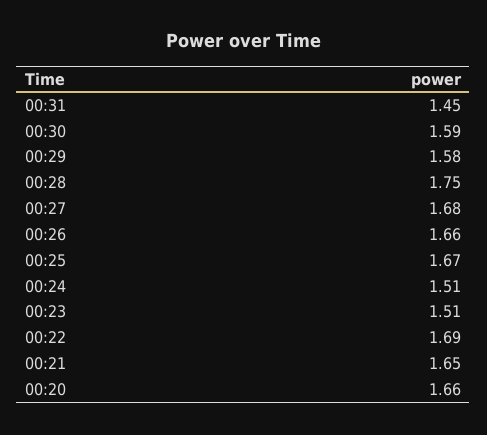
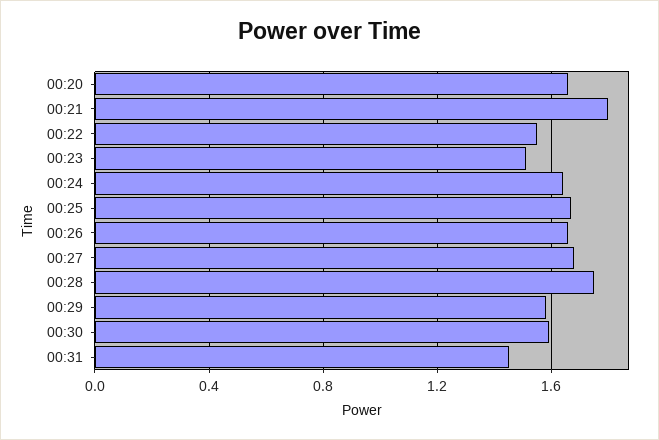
  {
    "00:31": 1.45,
    "00:30": 1.59,
    "00:29": 1.58,
    "00:28": 1.75,
    "00:27": 1.68,
    "00:26": 1.66,
    "00:25": 1.67,
-   "00:24": 1.51,
+   "00:24": 1.65,
    "00:23": 1.51,
-   "00:22": 1.69,
+   "00:22": 1.55,
-   "00:21": 1.65,
+   "00:21": 1.8,
    "00:20": 1.66
  }

